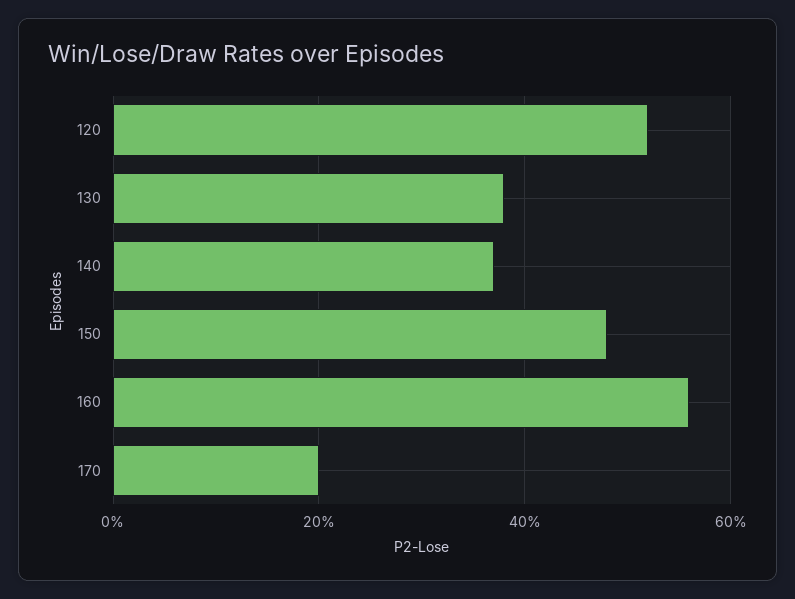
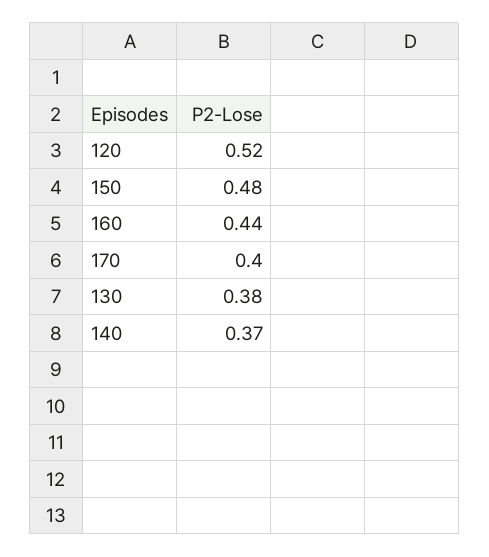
  {
    "120": 0.52,
    "130": 0.38,
    "140": 0.37,
    "150": 0.48,
-   "160": 0.55,
+   "160": 0.44,
-   "170": 0.2
+   "170": 0.4
  }

